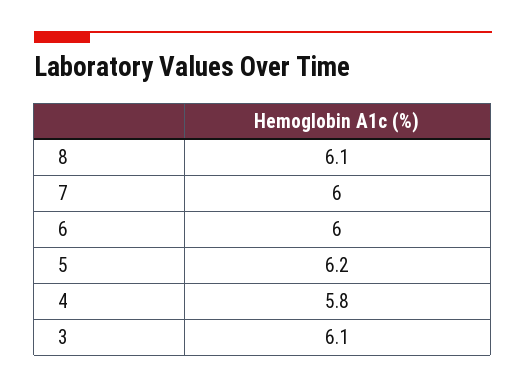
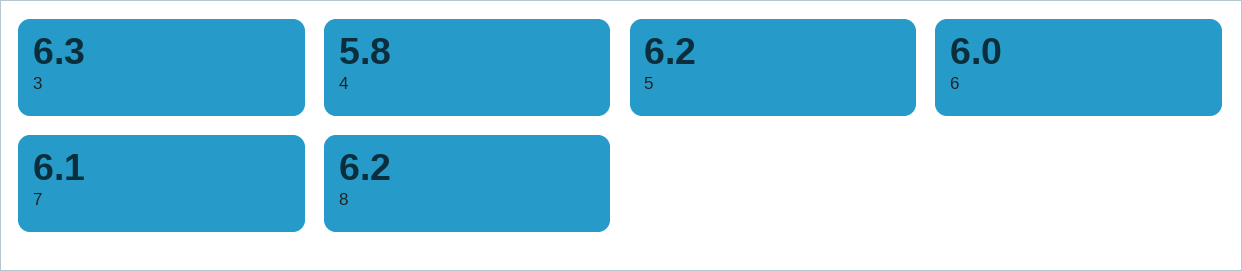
  {
-   "8": 6.1,
+   "8": 6.2,
-   "7": 6,
+   "7": 6.1,
    "6": 6,
    "5": 6.2,
    "4": 5.8,
-   "3": 6.1
+   "3": 6.3
  }

